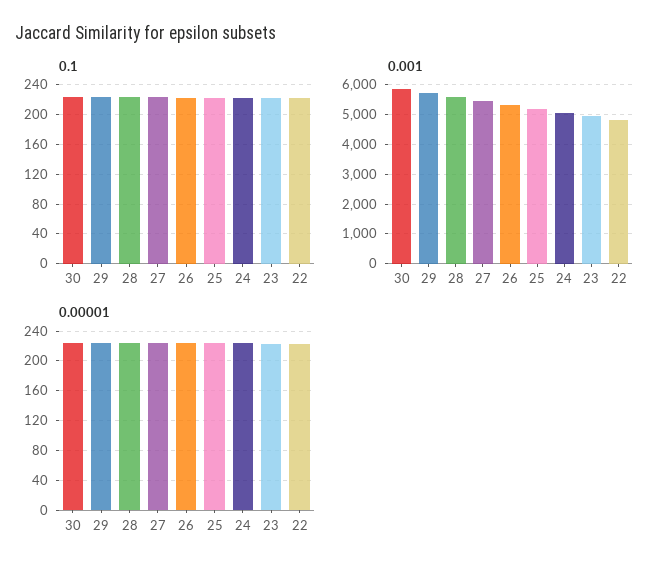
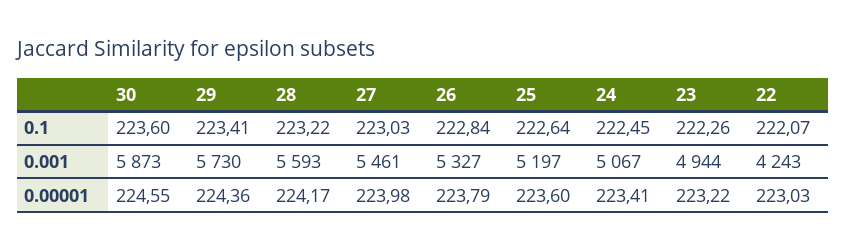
  {
    "0.1": {
      "30": 223.6,
      "29": 223.41,
      "28": 223.22,
      "27": 223.03,
      "26": 222.84,
      "25": 222.64,
      "24": 222.45,
      "23": 222.26,
      "22": 222.07
    },
    "0.001": {
      "30": 5873,
      "29": 5730,
      "28": 5593,
      "27": 5461,
      "26": 5327,
      "25": 5197,
      "24": 5067,
      "23": 4944,
-     "22": 4750
+     "22": 4243
    },
    "0.00001": {
      "30": 224.55,
      "29": 224.36,
      "28": 224.17,
      "27": 223.98,
      "26": 223.79,
      "25": 223.6,
      "24": 223.41,
      "23": 223.22,
      "22": 223.03
    }
  }

